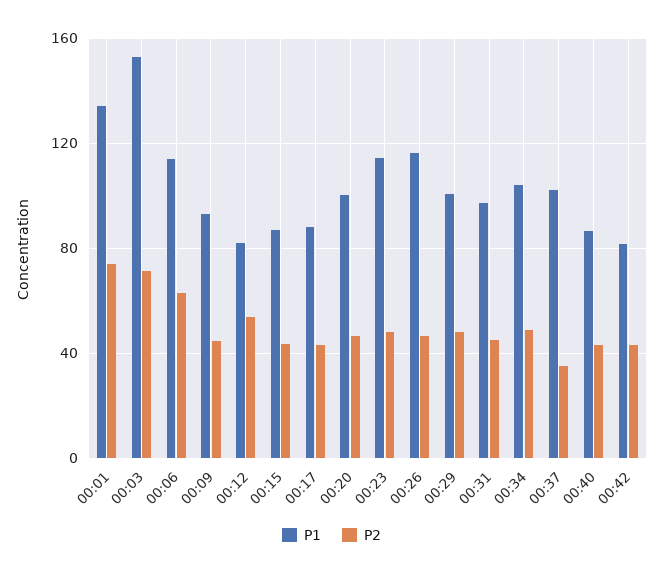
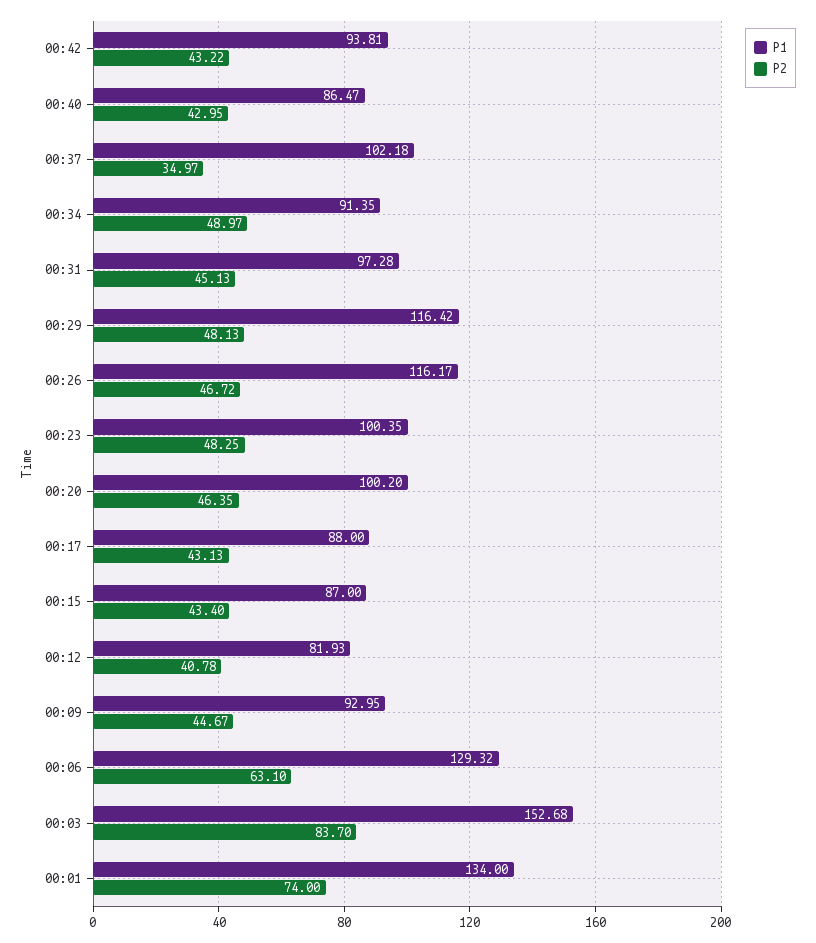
  {
    "P1": {
      "00:01": 134,
      "00:03": 152.68,
-     "00:06": 115,
+     "00:06": 129.32,
      "00:09": 92.95,
      "00:12": 81.93,
      "00:15": 87,
      "00:17": 88,
      "00:20": 100.2,
-     "00:23": 115,
+     "00:23": 100.35,
      "00:26": 116.17,
-     "00:29": 100,
+     "00:29": 116.42,
      "00:31": 97.28,
-     "00:34": 105,
+     "00:34": 91.35,
      "00:37": 102.18,
      "00:40": 86.47,
-     "00:42": 80
+     "00:42": 93.81
    },
    "P2": {
      "00:01": 74,
-     "00:03": 70,
+     "00:03": 83.7,
      "00:06": 63.1,
      "00:09": 44.67,
-     "00:12": 55,
+     "00:12": 40.78,
      "00:15": 43.4,
      "00:17": 43.13,
      "00:20": 46.35,
      "00:23": 48.25,
      "00:26": 46.72,
      "00:29": 48.13,
      "00:31": 45.13,
      "00:34": 48.97,
      "00:37": 34.97,
      "00:40": 42.95,
      "00:42": 43.22
    }
  }

